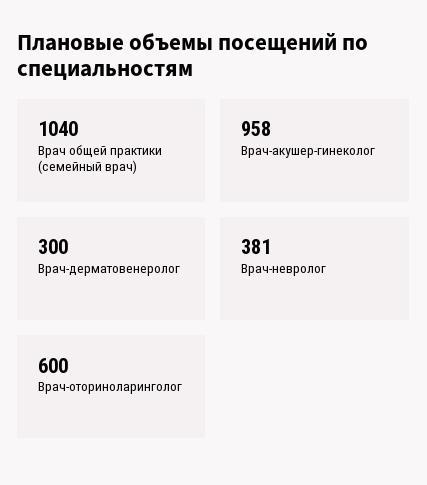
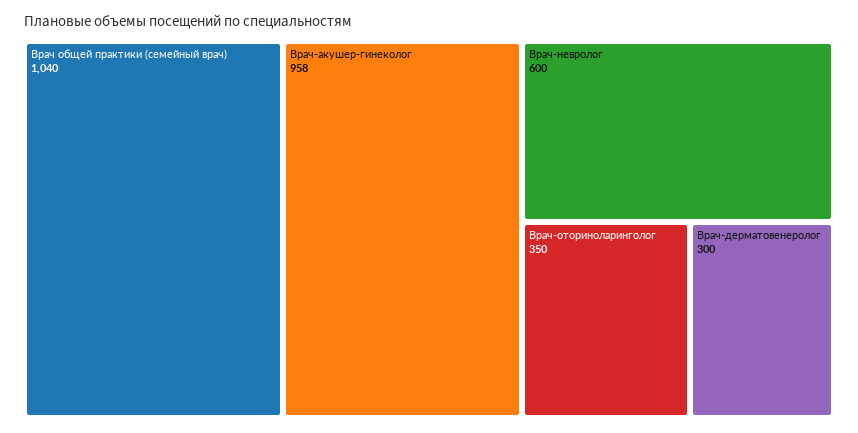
  {
    "Врач общей практики (семейный врач)": 1040,
    "Врач-акушер-гинеколог": 958,
    "Врач-дерматовенеролог": 300,
-   "Врач-невролог": 381,
+   "Врач-невролог": 600,
-   "Врач-оториноларинголог": 600
+   "Врач-оториноларинголог": 350
  }

